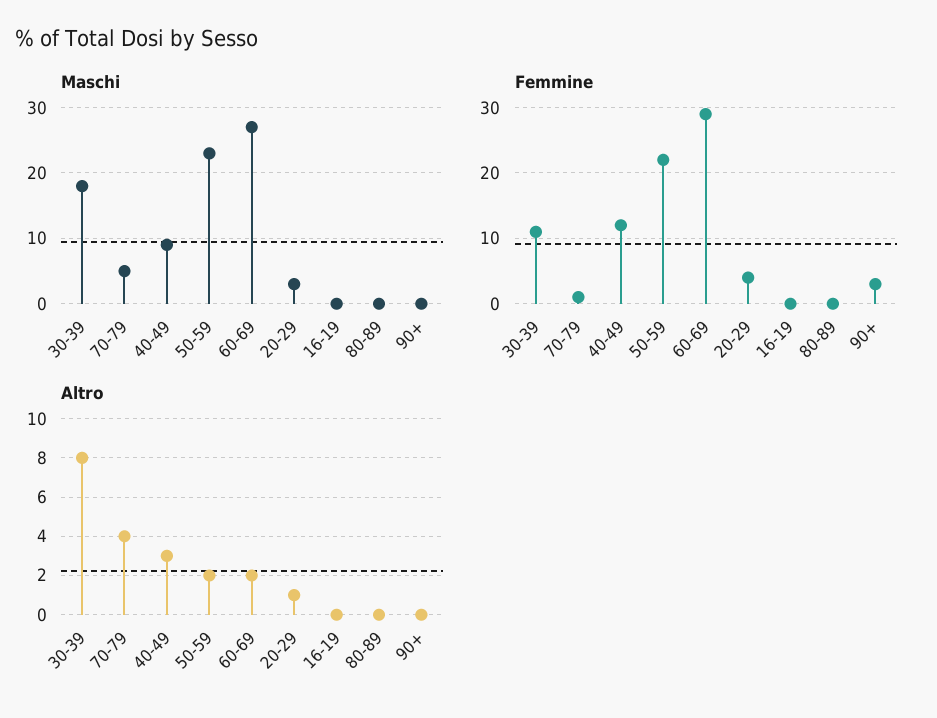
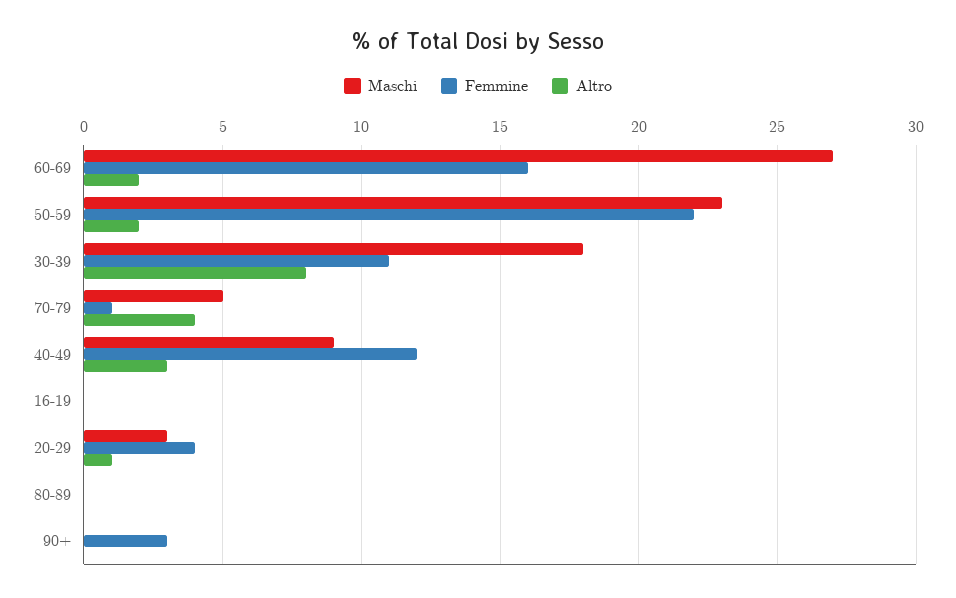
  {
    "Maschi": {
      "30-39": 18,
      "70-79": 5,
      "40-49": 9,
      "50-59": 23,
      "60-69": 27,
      "20-29": 3,
      "16-19": 0,
      "80-89": 0,
      "90+": 0
    },
    "Femmine": {
      "30-39": 11,
      "70-79": 1,
      "40-49": 12,
      "50-59": 22,
-     "60-69": 29,
+     "60-69": 16,
      "20-29": 4,
      "16-19": 0,
      "80-89": 0,
      "90+": 3
    },
    "Altro": {
      "30-39": 8,
      "70-79": 4,
      "40-49": 3,
      "50-59": 2,
      "60-69": 2,
      "20-29": 1,
      "16-19": 0,
      "80-89": 0,
      "90+": 0
    }
  }

